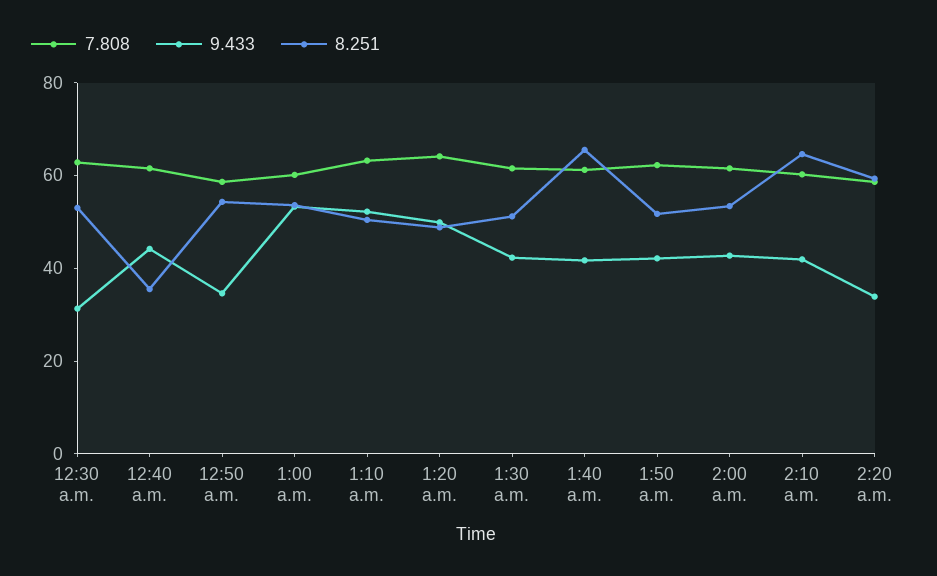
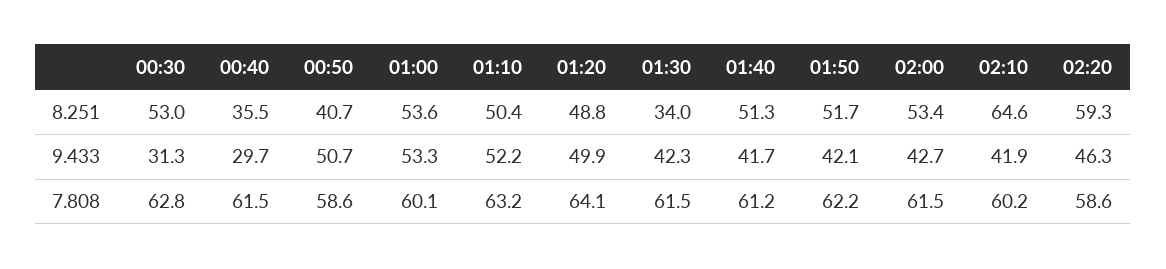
  {
    "7.808": {
      "12:30 a.m.": 62.8,
      "12:40 a.m.": 61.5,
      "12:50 a.m.": 58.6,
      "1:00 a.m.": 60.1,
      "1:10 a.m.": 63.2,
      "1:20 a.m.": 64.1,
      "1:30 a.m.": 61.5,
      "1:40 a.m.": 61.2,
      "1:50 a.m.": 62.2,
      "2:00 a.m.": 61.5,
      "2:10 a.m.": 60.2,
      "2:20 a.m.": 58.6
    },
    "9.433": {
      "12:30 a.m.": 31.3,
-     "12:40 a.m.": 45,
+     "12:40 a.m.": 29.7,
-     "12:50 a.m.": 35,
+     "12:50 a.m.": 50.7,
      "1:00 a.m.": 53.3,
      "1:10 a.m.": 52.2,
      "1:20 a.m.": 49.9,
      "1:30 a.m.": 42.3,
      "1:40 a.m.": 41.7,
      "1:50 a.m.": 42.1,
      "2:00 a.m.": 42.7,
      "2:10 a.m.": 41.9,
-     "2:20 a.m.": 35
+     "2:20 a.m.": 46.3
    },
    "8.251": {
      "12:30 a.m.": 53,
      "12:40 a.m.": 35.5,
-     "12:50 a.m.": 55,
+     "12:50 a.m.": 40.7,
      "1:00 a.m.": 53.6,
      "1:10 a.m.": 50.4,
      "1:20 a.m.": 48.8,
-     "1:30 a.m.": 50,
+     "1:30 a.m.": 34,
-     "1:40 a.m.": 65,
+     "1:40 a.m.": 51.3,
      "1:50 a.m.": 51.7,
      "2:00 a.m.": 53.4,
      "2:10 a.m.": 64.6,
      "2:20 a.m.": 59.3
    }
  }

